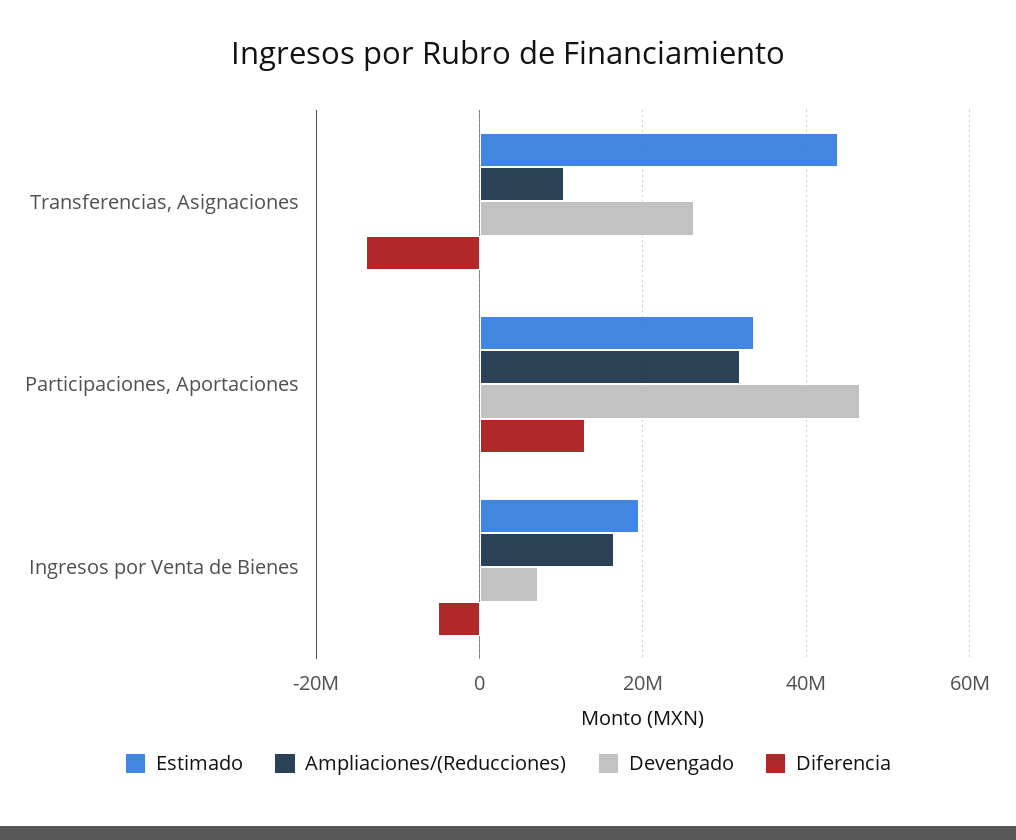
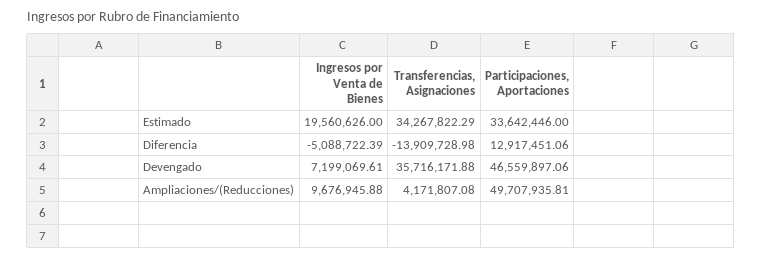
  {
    "Estimado": {
-     "Transferencias, Asignaciones": 44000000,
+     "Transferencias, Asignaciones": 34267822.29,
      "Participaciones, Aportaciones": 33642446,
      "Ingresos por Venta de Bienes": 19560626
    },
    "Ampliaciones/(Reducciones)": {
-     "Transferencias, Asignaciones": 10000000,
+     "Transferencias, Asignaciones": 4171807.08,
-     "Participaciones, Aportaciones": 32000000,
+     "Participaciones, Aportaciones": 49707935.81,
-     "Ingresos por Venta de Bienes": 16000000
+     "Ingresos por Venta de Bienes": 9676945.88
    },
    "Devengado": {
-     "Transferencias, Asignaciones": 26000000,
+     "Transferencias, Asignaciones": 35716171.88,
      "Participaciones, Aportaciones": 46559897.06,
      "Ingresos por Venta de Bienes": 7199069.61
    },
    "Diferencia": {
      "Transferencias, Asignaciones": -13909728.98,
      "Participaciones, Aportaciones": 12917451.06,
      "Ingresos por Venta de Bienes": -5088722.39
    }
  }

